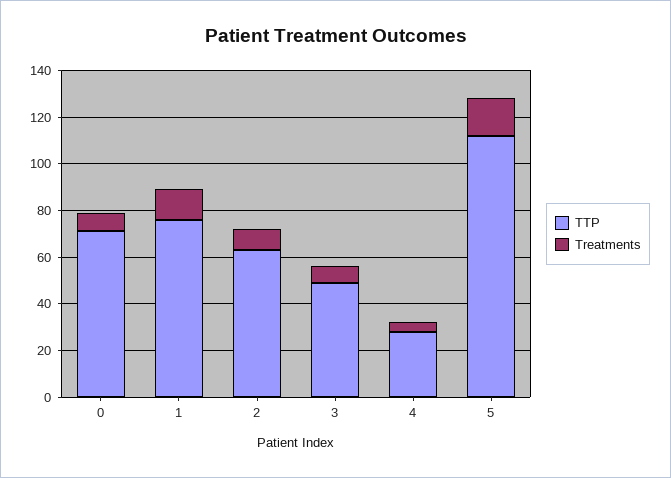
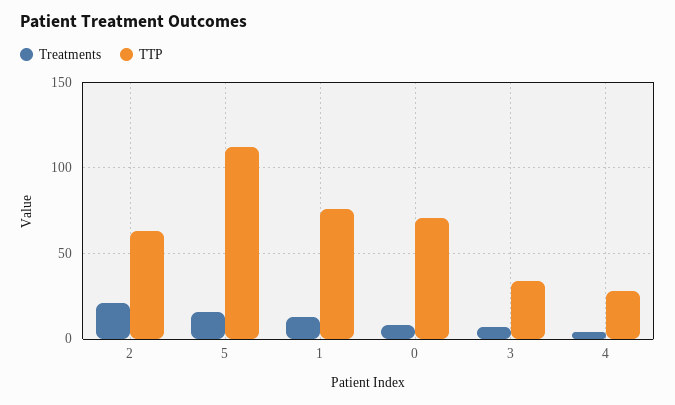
  {
    "TTP": {
      "0": 70,
      "1": 75,
      "2": 65,
-     "3": 50,
+     "3": 35,
      "4": 30,
      "5": 110
    },
    "Treatments": {
      "0": 10,
      "1": 15,
-     "2": 10,
+     "2": 20,
      "3": 5,
      "4": 5,
      "5": 15
    }
  }

